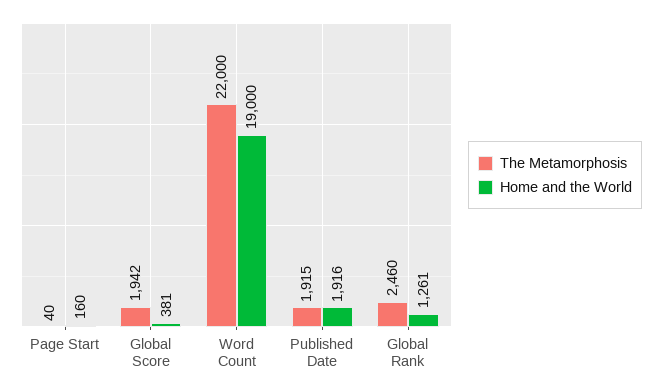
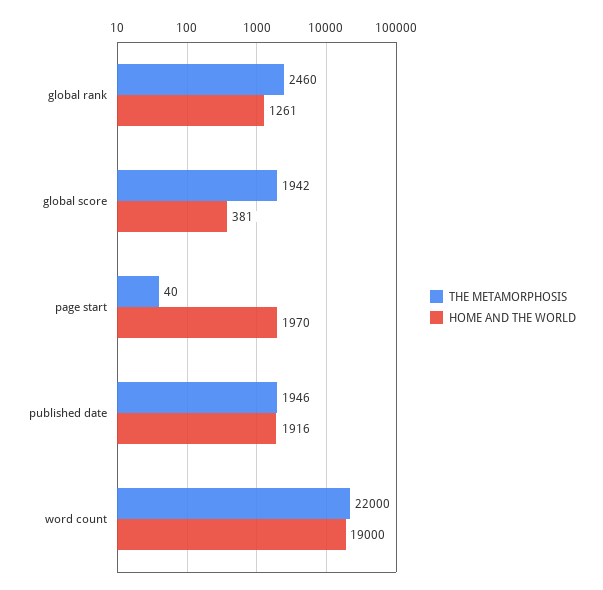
  {
    "The Metamorphosis": {
      "Page Start": 40,
      "Global Score": 1942,
      "Word Count": 22000,
-     "Published Date": 1915,
+     "Published Date": 1946,
      "Global Rank": 2460
    },
    "Home and the World": {
-     "Page Start": 160,
+     "Page Start": 1970,
      "Global Score": 381,
      "Word Count": 19000,
      "Published Date": 1916,
      "Global Rank": 1261
    }
  }

